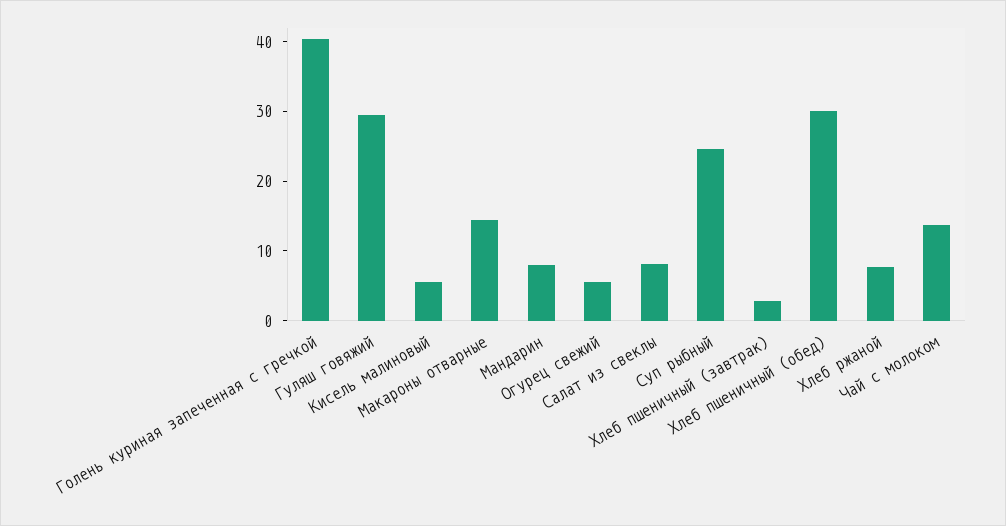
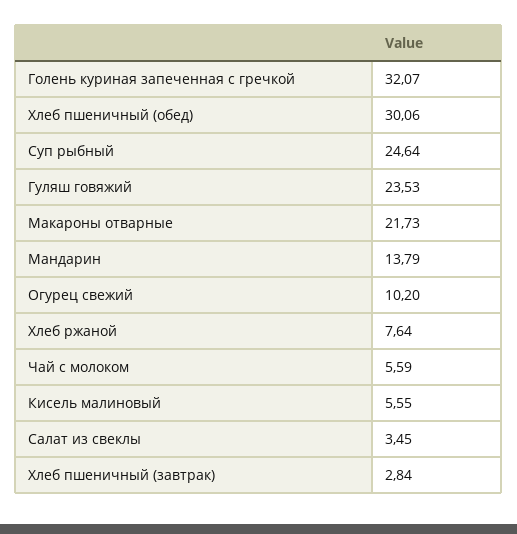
  {
-   "Голень куриная запеченная с гречкой": 40,
+   "Голень куриная запеченная с гречкой": 32.07,
-   "Гуляш говяжий": 30,
+   "Гуляш говяжий": 23.53,
    "Кисель малиновый": 5.55,
-   "Макароны отварные": 14,
+   "Макароны отварные": 21.73,
-   "Мандарин": 8,
+   "Мандарин": 13.79,
-   "Огурец свежий": 6,
+   "Огурец свежий": 10.2,
-   "Салат из свеклы": 8,
+   "Салат из свеклы": 3.45,
    "Суп рыбный": 24.64,
    "Хлеб пшеничный (завтрак)": 2.84,
    "Хлеб пшеничный (обед)": 30.06,
    "Хлеб ржаной": 7.64,
-   "Чай с молоком": 14
+   "Чай с молоком": 5.59
  }

